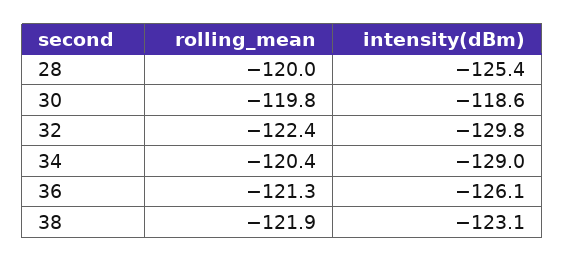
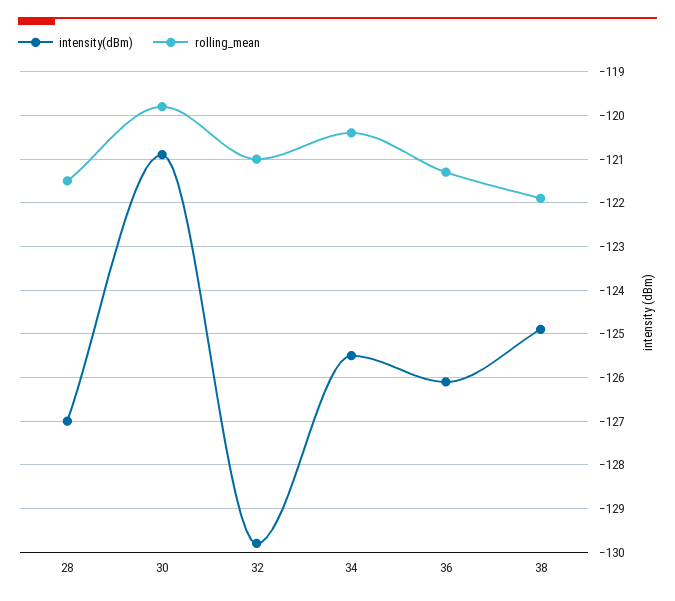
  {
    "rolling_mean": {
-     "28": -120,
+     "28": -121.5,
      "30": -119.8,
-     "32": -122.4,
+     "32": -121,
      "34": -120.4,
      "36": -121.3,
      "38": -121.9
    },
    "intensity(dBm)": {
-     "28": -125.4,
+     "28": -127,
-     "30": -118.6,
+     "30": -121,
      "32": -129.8,
-     "34": -129,
+     "34": -125.5,
      "36": -126.1,
-     "38": -123.1
+     "38": -125
    }
  }

